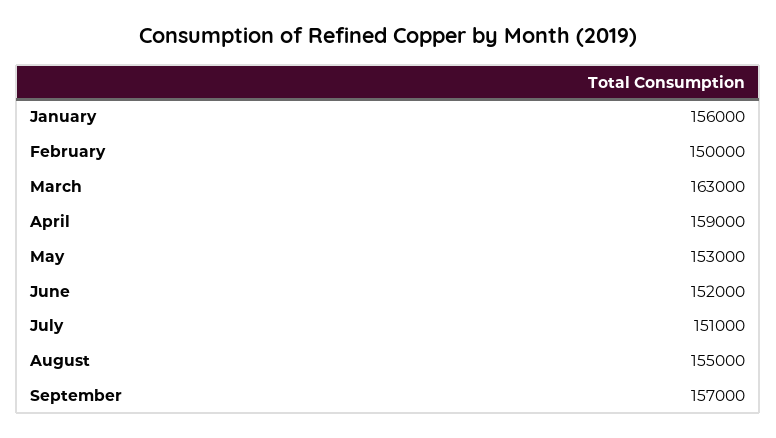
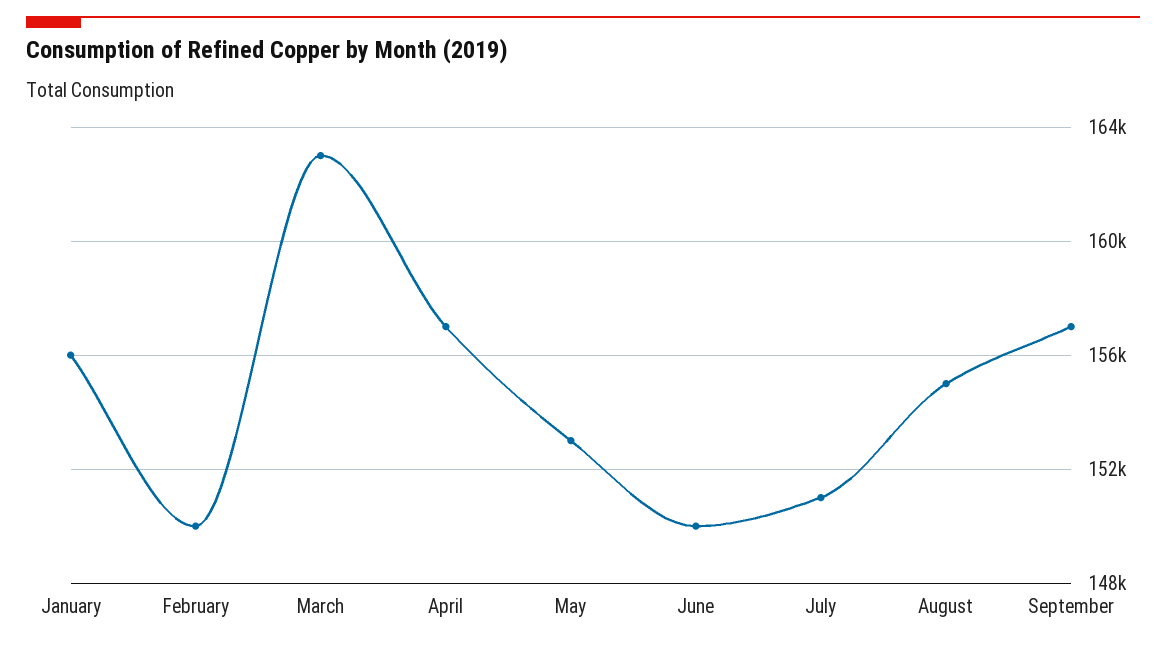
  {
    "January": 156000,
    "February": 150000,
    "March": 163000,
-   "April": 159000,
+   "April": 157000,
    "May": 153000,
-   "June": 152000,
+   "June": 150000,
    "July": 151000,
    "August": 155000,
    "September": 157000
  }

